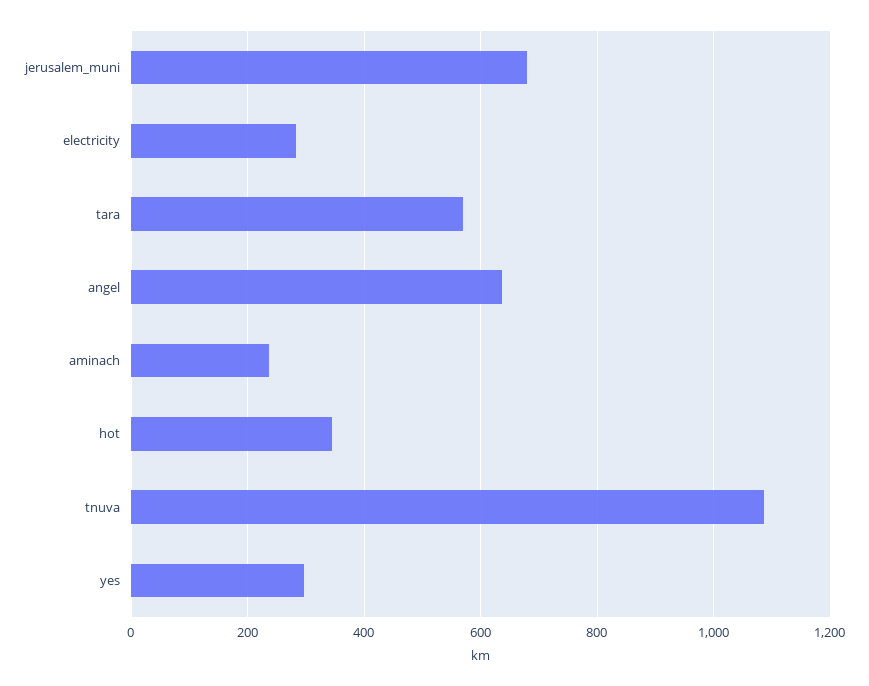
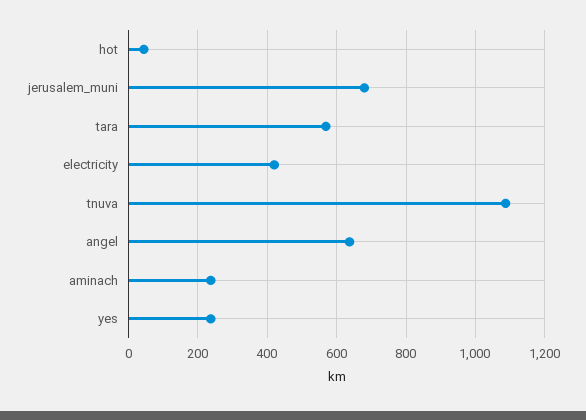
  {
    "jerusalem_muni": 680,
-   "electricity": 280,
+   "electricity": 420,
    "tara": 560,
    "angel": 640,
    "aminach": 240,
-   "hot": 340,
+   "hot": 40,
    "tnuva": 1080,
-   "yes": 300
+   "yes": 240
  }

